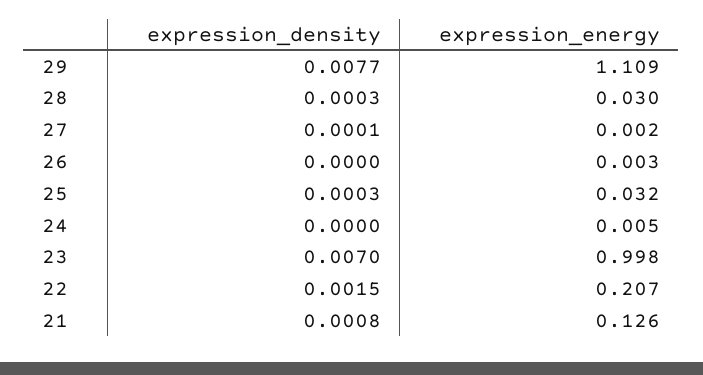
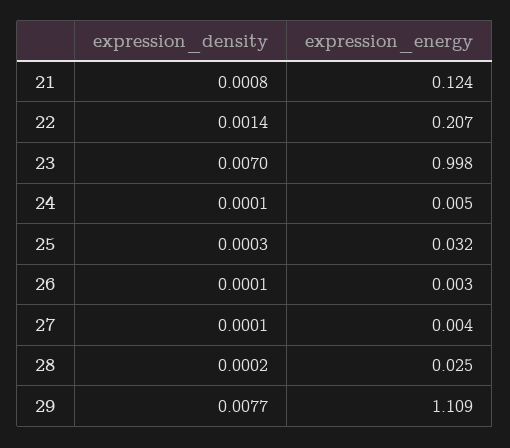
  {
    "expression_density": {
      "29": 0.0077,
-     "28": 0.0003,
+     "28": 0.0002,
      "27": 0.0001,
-     "26": 0,
+     "26": 0.0001,
      "25": 0.0003,
-     "24": 0,
+     "24": 0.0001,
      "23": 0.007,
-     "22": 0.0015,
+     "22": 0.0014,
      "21": 0.0008
    },
    "expression_energy": {
      "29": 1.109,
-     "28": 0.03,
+     "28": 0.025,
-     "27": 0.002,
+     "27": 0.004,
      "26": 0.003,
      "25": 0.032,
      "24": 0.005,
      "23": 0.998,
      "22": 0.207,
-     "21": 0.126
+     "21": 0.124
    }
  }

